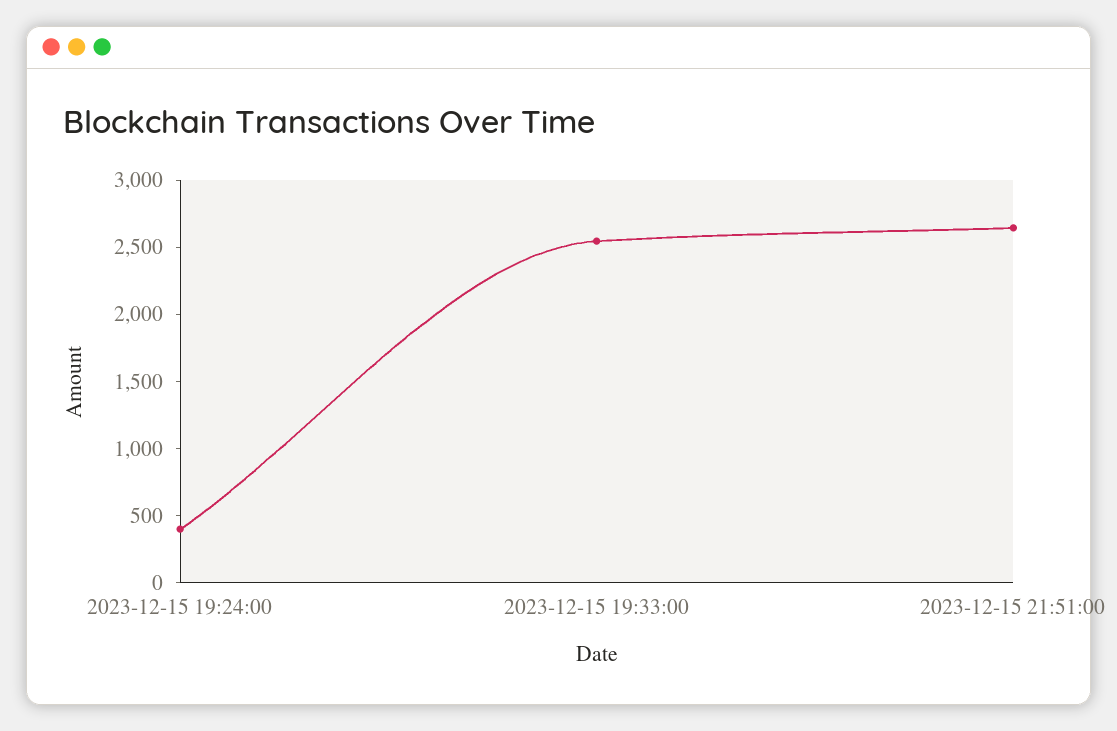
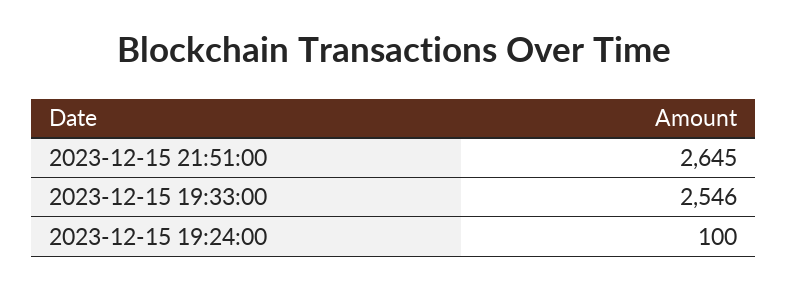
  {
-   "2023-12-15 19:24:00": 400,
+   "2023-12-15 19:24:00": 100,
    "2023-12-15 19:33:00": 2546,
    "2023-12-15 21:51:00": 2645
  }

